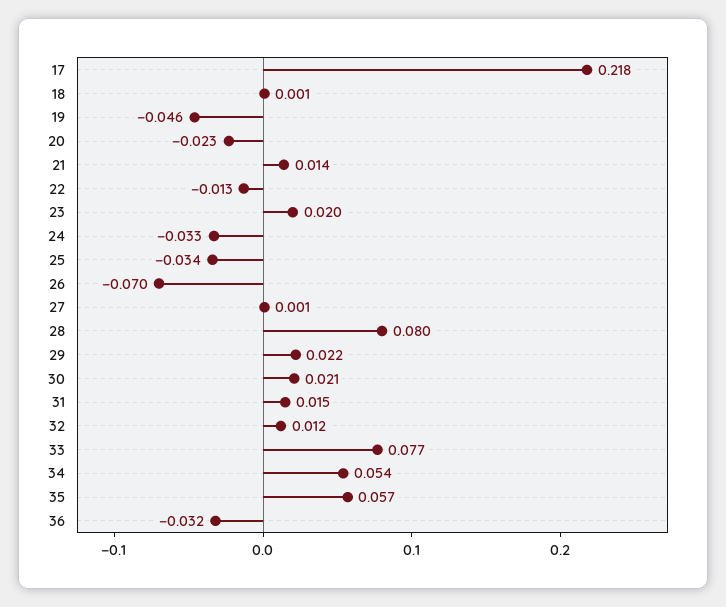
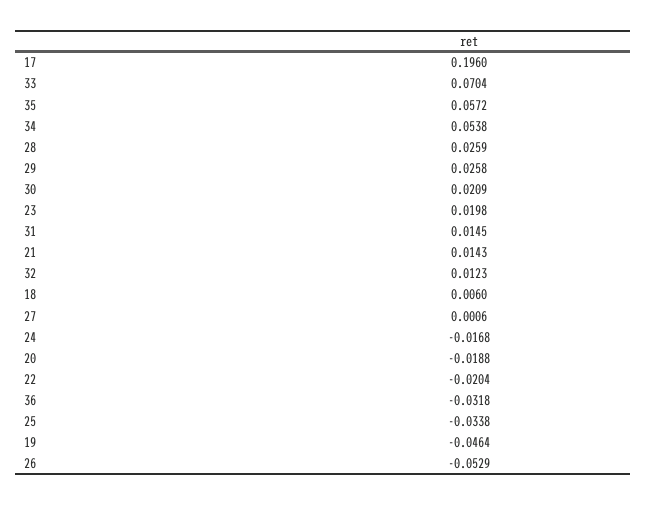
  {
-   "17": 0.218,
+   "17": 0.196,
-   "18": 0.001,
+   "18": 0.006,
    "19": -0.0464,
-   "20": -0.023,
+   "20": -0.0188,
    "21": 0.0143,
-   "22": -0.013,
+   "22": -0.0204,
    "23": 0.0198,
-   "24": -0.033,
+   "24": -0.0168,
    "25": -0.0338,
-   "26": -0.07,
+   "26": -0.0529,
    "27": 0.0006,
-   "28": 0.08,
+   "28": 0.0259,
-   "29": 0.022,
+   "29": 0.0258,
    "30": 0.0209,
    "31": 0.0145,
    "32": 0.0123,
-   "33": 0.077,
+   "33": 0.0704,
    "34": 0.0538,
    "35": 0.0572,
    "36": -0.0318
  }

